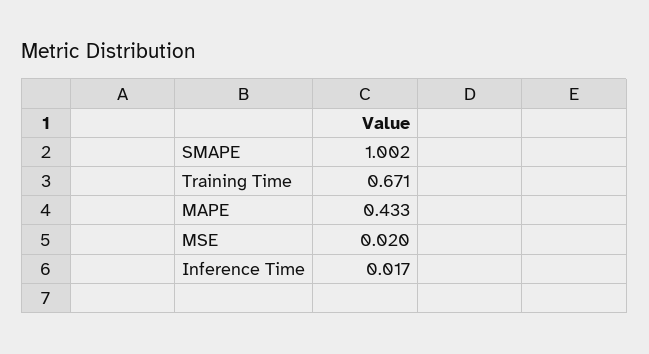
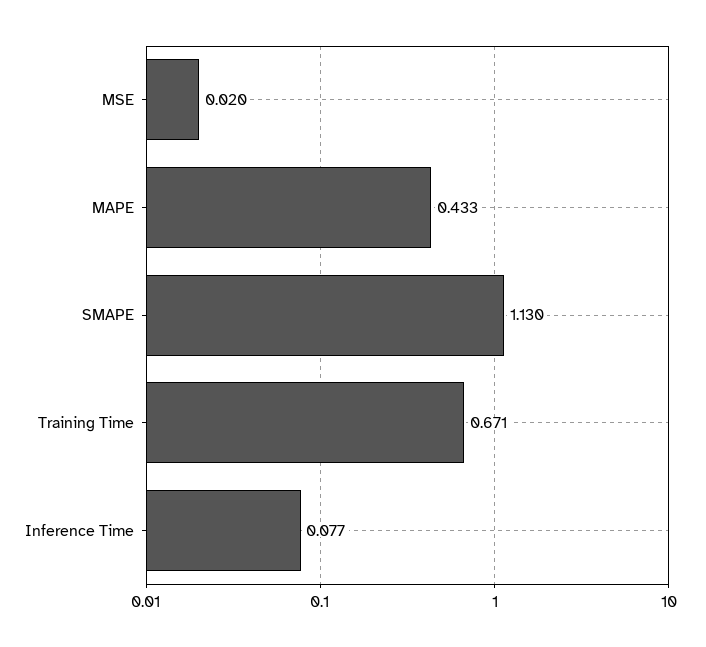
  {
-   "SMAPE": 1.002,
+   "SMAPE": 1.13,
    "Training Time": 0.671,
    "MAPE": 0.433,
    "MSE": 0.02,
-   "Inference Time": 0.017
+   "Inference Time": 0.077
  }

